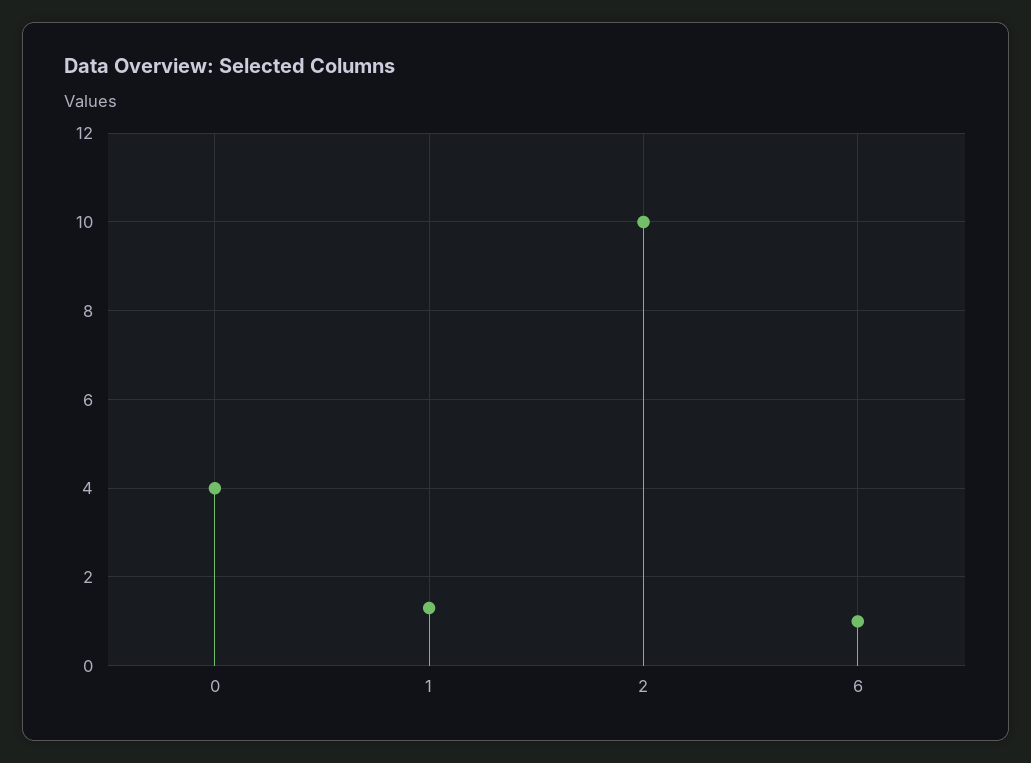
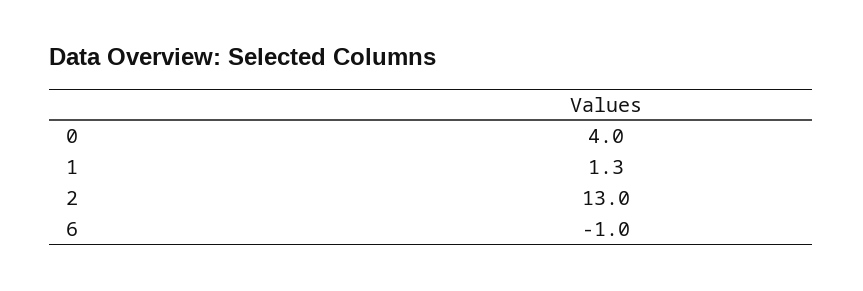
  {
    "0": 4,
    "1": 1.3,
-   "2": 10,
+   "2": 13,
-   "6": 1
+   "6": -1
  }

